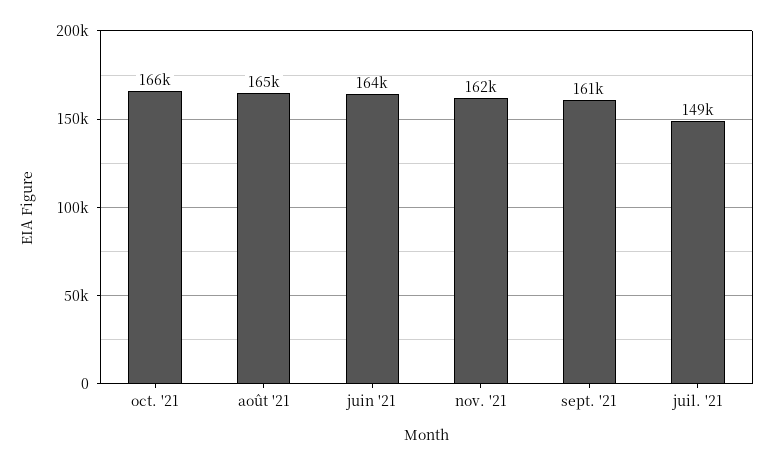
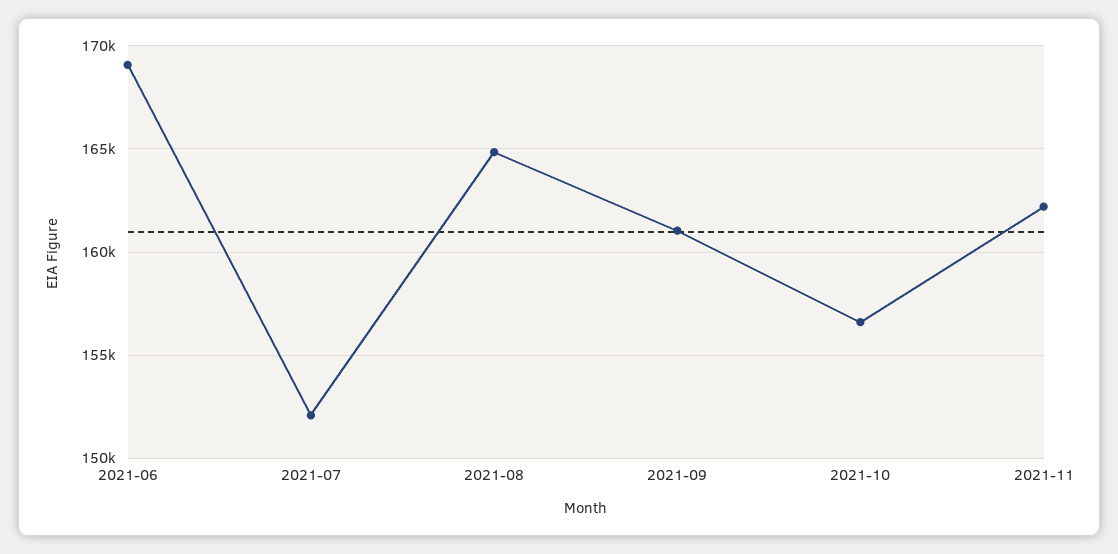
  {
-   "oct. '21": 166000,
+   "oct. '21": 156500,
    "août '21": 165000,
-   "juin '21": 164000,
+   "juin '21": 169000,
    "nov. '21": 162000,
    "sept. '21": 161000,
-   "juil. '21": 149000
+   "juil. '21": 152000
  }

